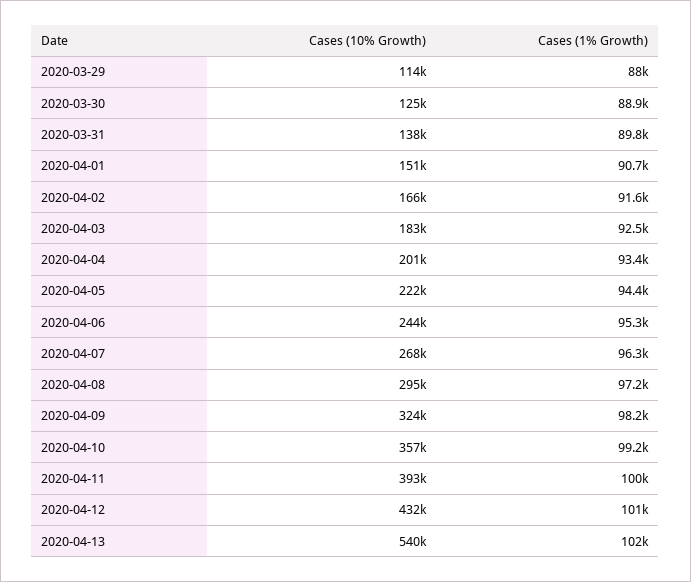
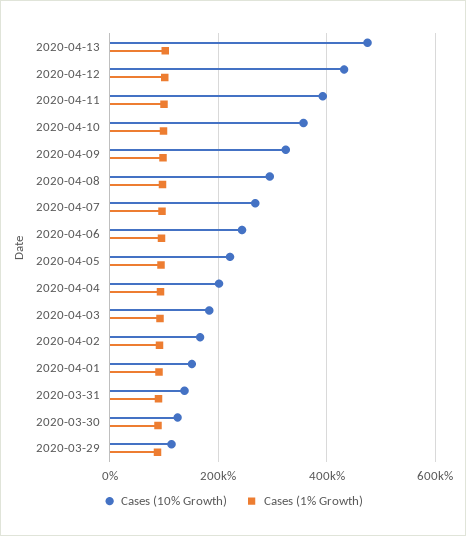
  {
    "Cases (10% Growth)": {
      "2020-03-29": 114000,
      "2020-03-30": 125000,
      "2020-03-31": 138000,
      "2020-04-01": 151000,
      "2020-04-02": 166000,
      "2020-04-03": 183000,
      "2020-04-04": 201000,
      "2020-04-05": 222000,
      "2020-04-06": 244000,
      "2020-04-07": 268000,
      "2020-04-08": 295000,
      "2020-04-09": 324000,
      "2020-04-10": 357000,
      "2020-04-11": 393000,
      "2020-04-12": 432000,
-     "2020-04-13": 540000
+     "2020-04-13": 480000
    },
    "Cases (1% Growth)": {
      "2020-03-29": 88000,
      "2020-03-30": 88900,
      "2020-03-31": 89800,
      "2020-04-01": 90700,
      "2020-04-02": 91600,
      "2020-04-03": 92500,
      "2020-04-04": 93400,
      "2020-04-05": 94400,
      "2020-04-06": 95300,
      "2020-04-07": 96300,
      "2020-04-08": 97200,
      "2020-04-09": 98200,
      "2020-04-10": 99200,
      "2020-04-11": 100000,
      "2020-04-12": 101000,
      "2020-04-13": 102000
    }
  }

